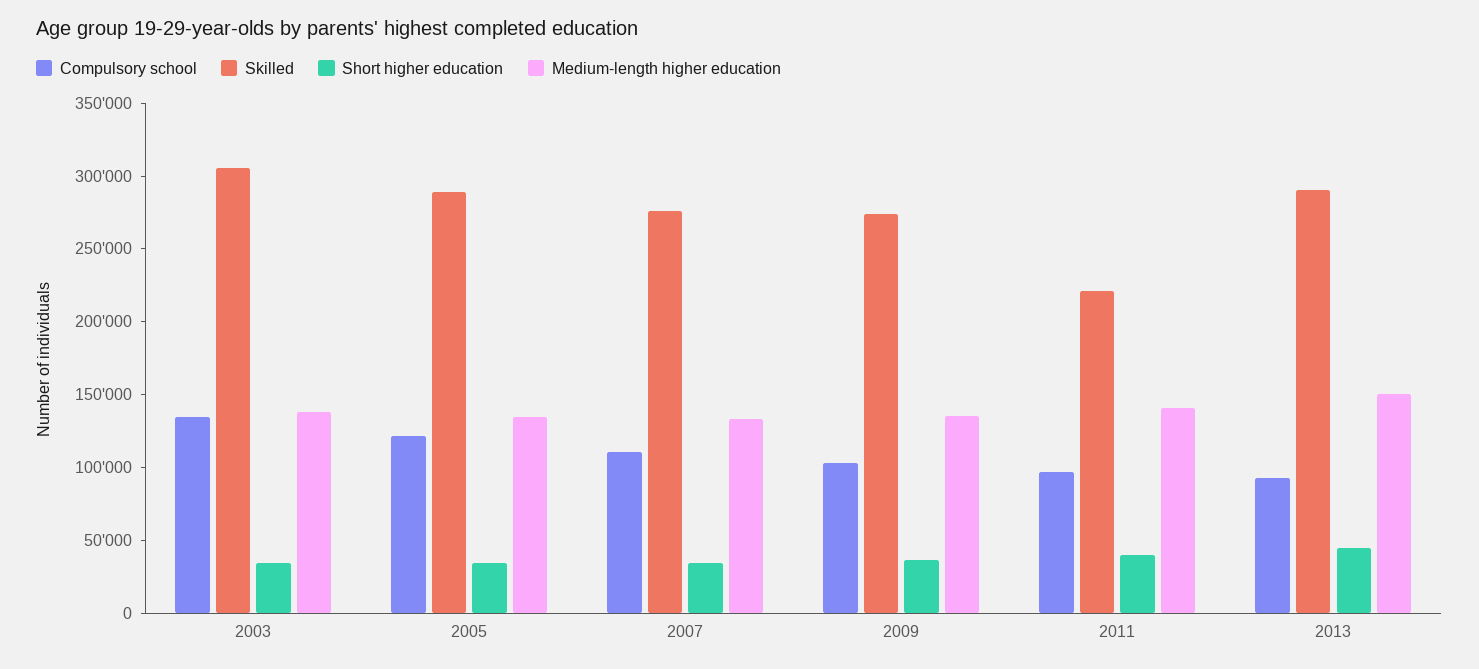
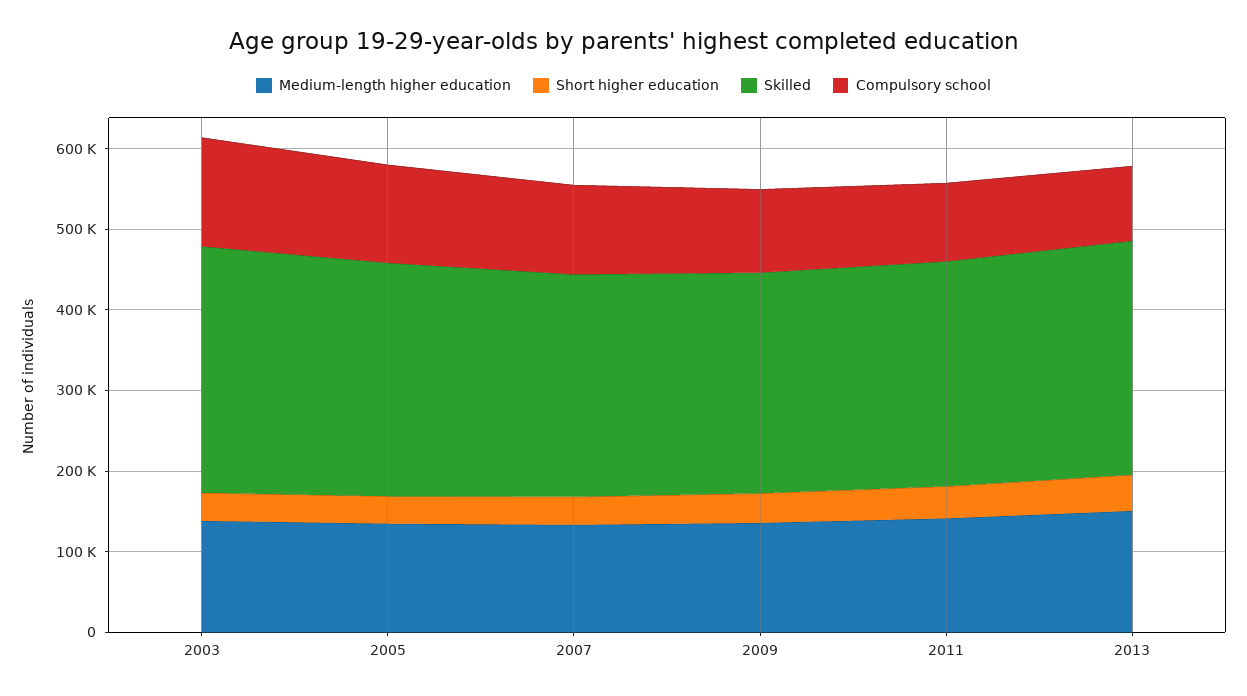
  {
    "Compulsory school": {
      "2003": 130000,
      "2005": 120000,
      "2007": 110000,
      "2009": 100000,
      "2011": 100000,
      "2013": 90000
    },
    "Skilled": {
      "2003": 310000,
      "2005": 290000,
      "2007": 280000,
      "2009": 270000,
-     "2011": 220000,
+     "2011": 280000,
      "2013": 290000
    },
    "Short higher education": {
      "2003": 30000,
      "2005": 30000,
      "2007": 30000,
      "2009": 40000,
      "2011": 40000,
      "2013": 40000
    },
    "Medium-length higher education": {
      "2003": 140000,
      "2005": 130000,
      "2007": 130000,
      "2009": 140000,
      "2011": 140000,
      "2013": 150000
    }
  }

